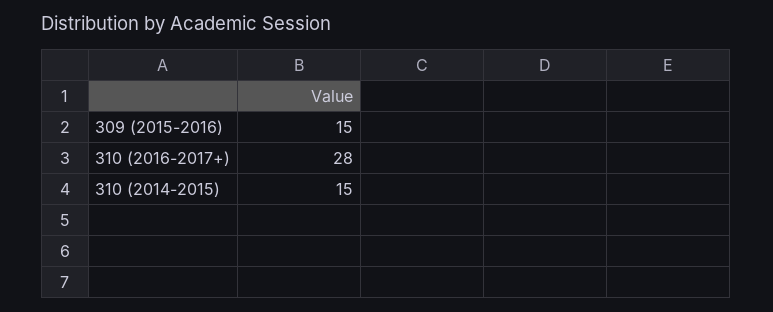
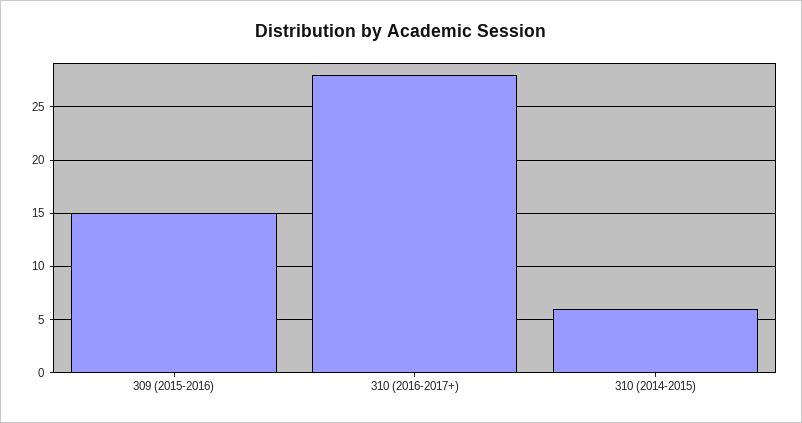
  {
    "309 (2015-2016)": 15,
    "310 (2016-2017+)": 28,
-   "310 (2014-2015)": 15
+   "310 (2014-2015)": 6
  }

